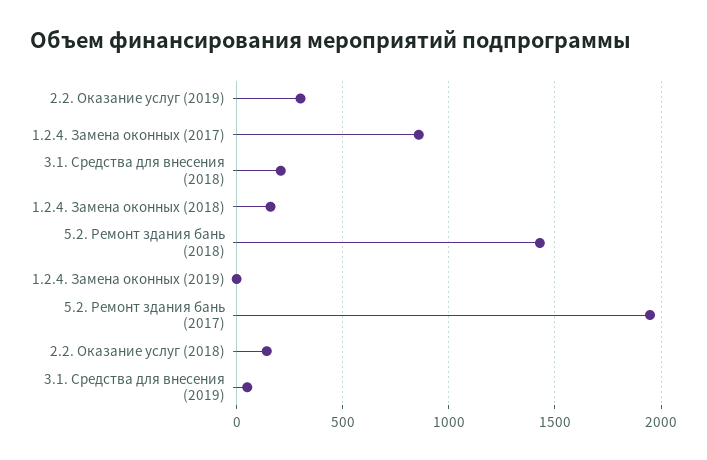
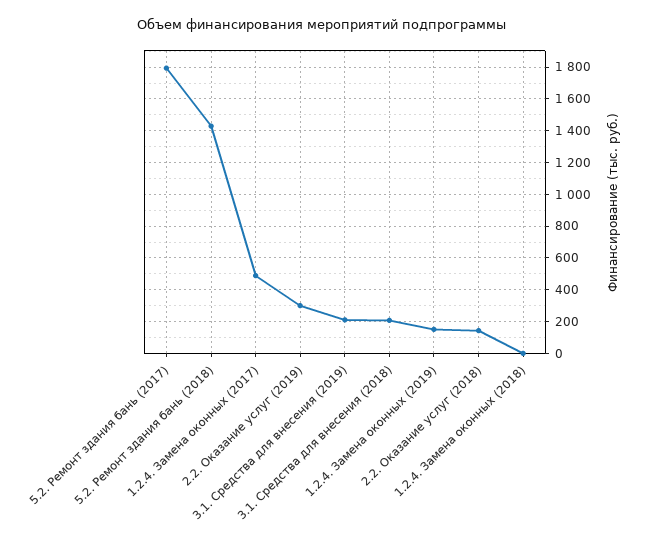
  {
    "2.2. Оказание услуг (2019)": 300,
-   "1.2.4. Замена оконных (2017)": 850,
+   "1.2.4. Замена оконных (2017)": 500,
    "3.1. Средства для внесения (2018)": 200,
-   "1.2.4. Замена оконных (2018)": 150,
+   "1.2.4. Замена оконных (2018)": 0,
    "5.2. Ремонт здания бань (2018)": 1450,
-   "1.2.4. Замена оконных (2019)": 0,
+   "1.2.4. Замена оконных (2019)": 150,
-   "5.2. Ремонт здания бань (2017)": 1950,
+   "5.2. Ремонт здания бань (2017)": 1800,
    "2.2. Оказание услуг (2018)": 150,
-   "3.1. Средства для внесения (2019)": 50
+   "3.1. Средства для внесения (2019)": 200
  }

